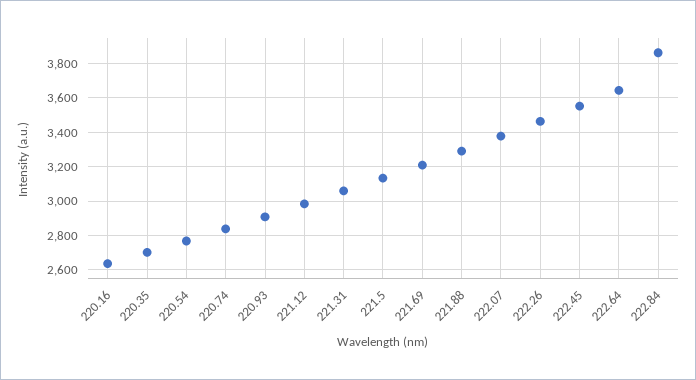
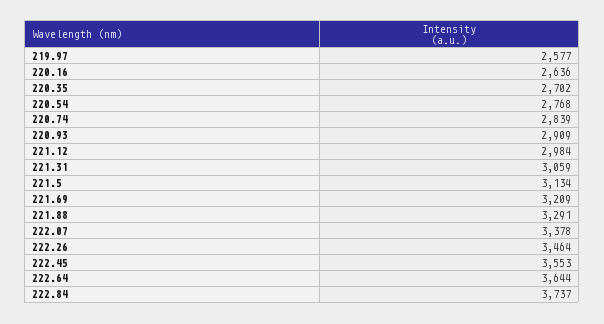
  {
    "220.16": 2636,
    "220.35": 2702,
    "220.54": 2768,
    "220.74": 2839,
    "220.93": 2909,
    "221.12": 2984,
    "221.31": 3059,
    "221.5": 3134,
    "221.69": 3209,
    "221.88": 3291,
    "222.07": 3378,
    "222.26": 3464,
    "222.45": 3553,
    "222.64": 3644,
-   "222.84": 3850
+   "222.84": 3737,
+   "219.97": 2577
  }

